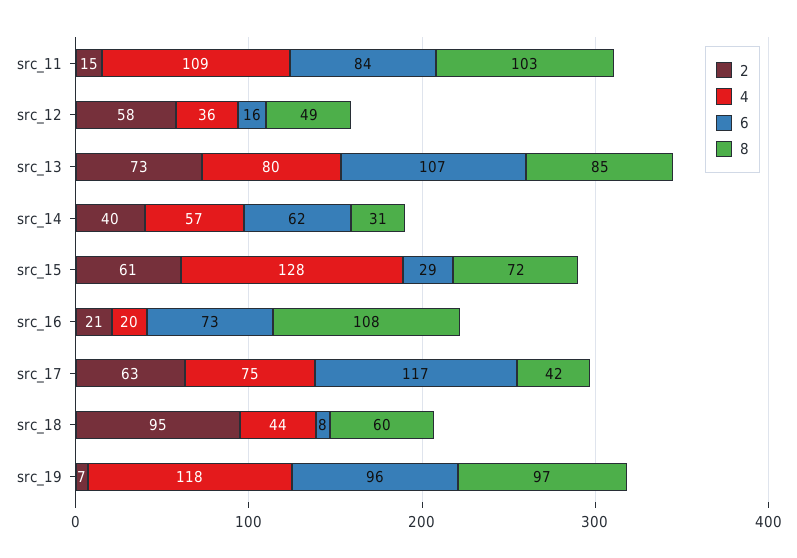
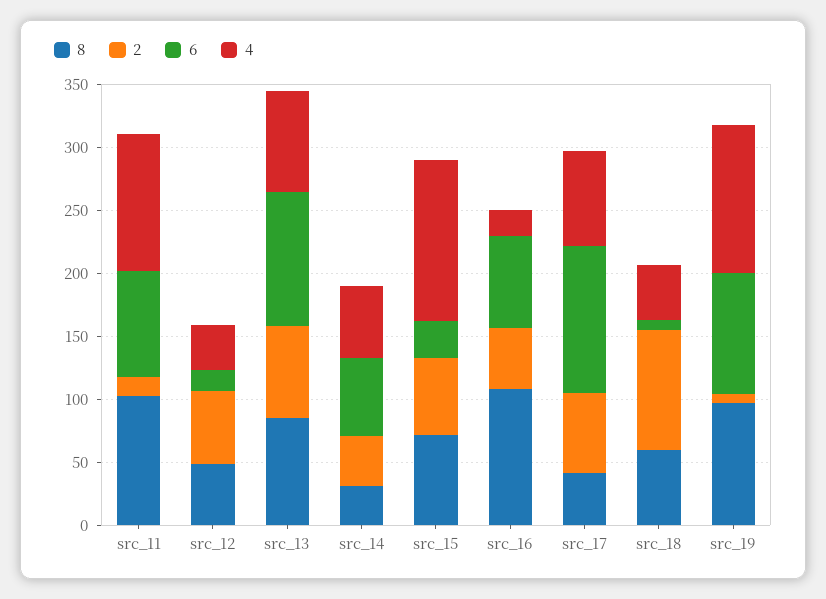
  {
    "2": {
      "src_11": 15,
      "src_12": 58,
      "src_13": 73,
      "src_14": 40,
      "src_15": 61,
-     "src_16": 21,
+     "src_16": 50,
      "src_17": 63,
      "src_18": 95,
      "src_19": 7
    },
    "4": {
      "src_11": 109,
      "src_12": 36,
      "src_13": 80,
      "src_14": 57,
      "src_15": 128,
      "src_16": 20,
      "src_17": 75,
      "src_18": 44,
      "src_19": 118
    },
    "6": {
      "src_11": 84,
      "src_12": 16,
      "src_13": 107,
      "src_14": 62,
      "src_15": 29,
      "src_16": 73,
      "src_17": 117,
      "src_18": 8,
      "src_19": 96
    },
    "8": {
      "src_11": 103,
      "src_12": 49,
      "src_13": 85,
      "src_14": 31,
      "src_15": 72,
      "src_16": 108,
      "src_17": 42,
      "src_18": 60,
      "src_19": 97
    }
  }

